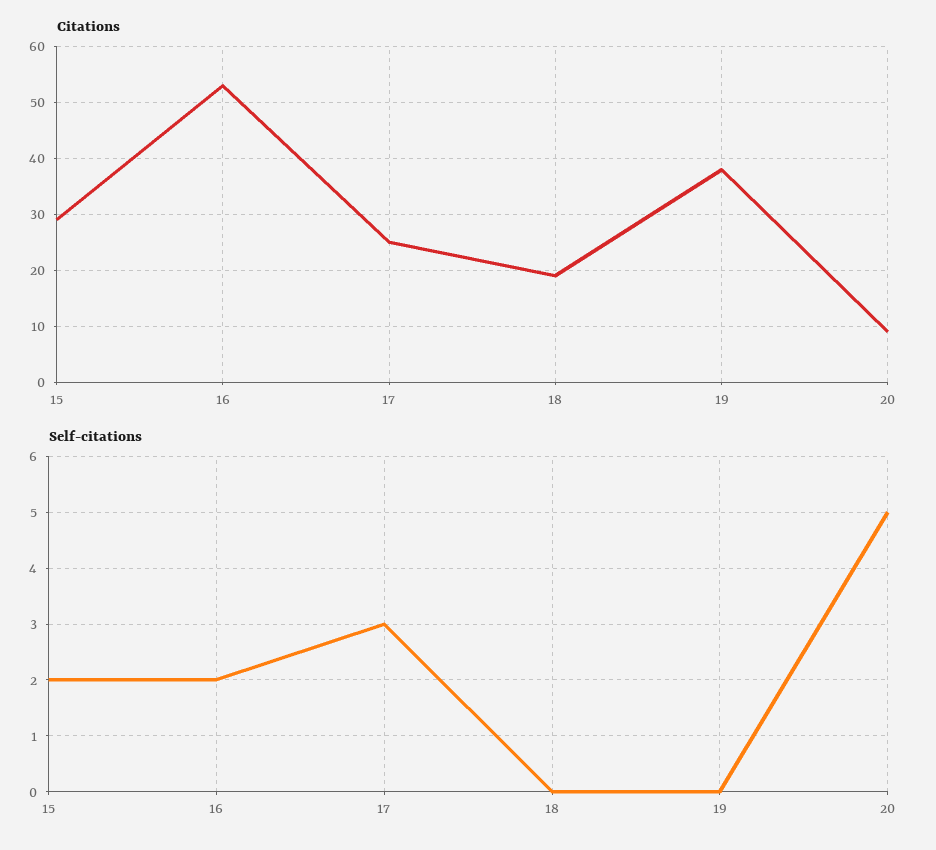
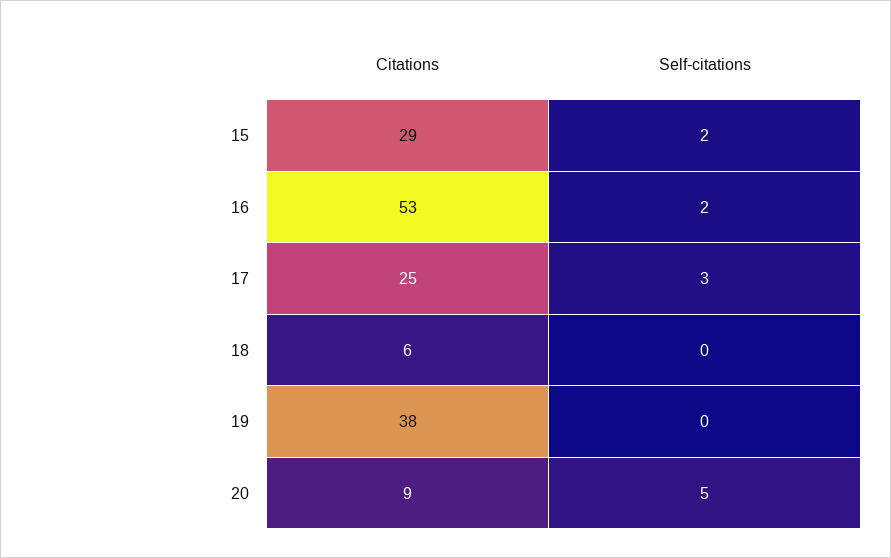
  {
    "Citations": {
      "15": 29,
      "16": 53,
      "17": 25,
-     "18": 20,
+     "18": 6,
      "19": 38,
      "20": 9
    },
    "Self-citations": {
      "15": 2,
      "16": 2,
      "17": 3,
      "18": 0,
      "19": 0,
      "20": 5
    }
  }

